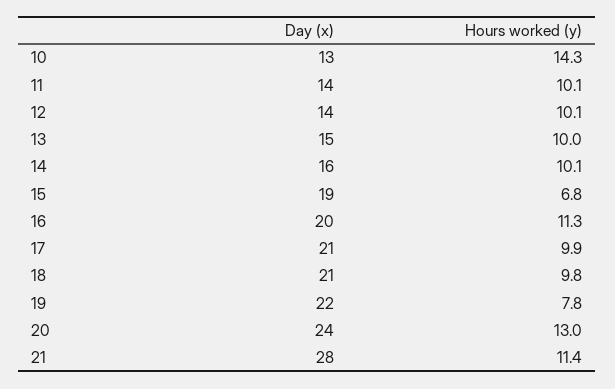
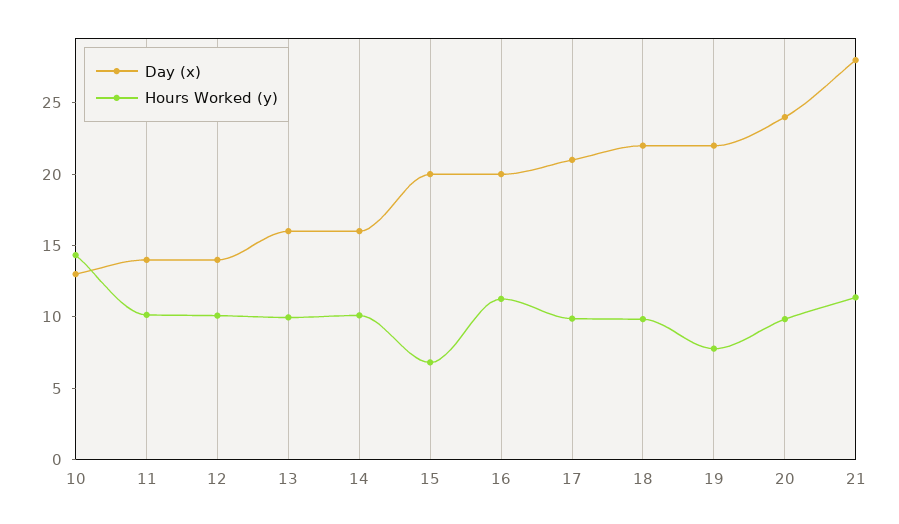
  {
    "Day (x)": {
      "10": 13,
      "11": 14,
      "12": 14,
-     "13": 15,
+     "13": 16,
      "14": 16,
-     "15": 19,
+     "15": 20,
      "16": 20,
      "17": 21,
-     "18": 21,
+     "18": 22,
      "19": 22,
      "20": 24,
      "21": 28
    },
    "Hours worked (y)": {
      "10": 14.3,
      "11": 10.1,
      "12": 10.1,
      "13": 10,
      "14": 10.1,
      "15": 6.8,
      "16": 11.3,
      "17": 9.9,
      "18": 9.8,
      "19": 7.8,
-     "20": 13,
+     "20": 10,
      "21": 11.4
    }
  }

